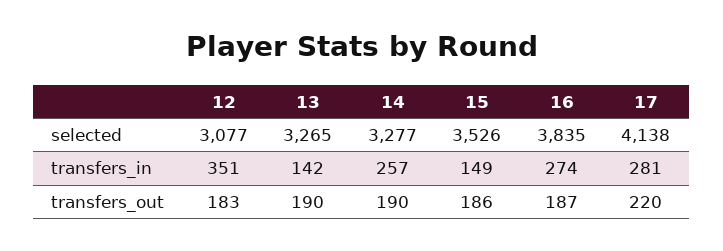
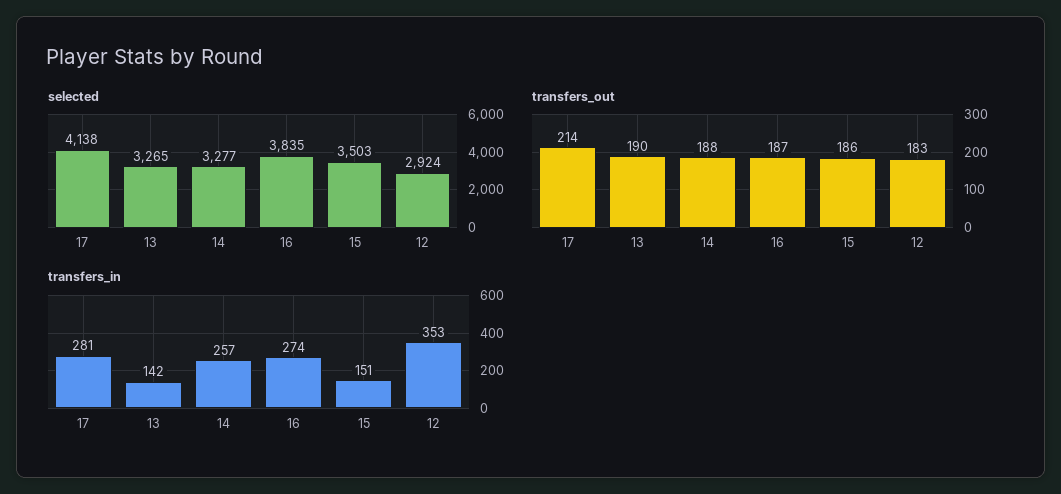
  {
    "selected": {
-     "12": 3077,
+     "12": 2924,
      "13": 3265,
      "14": 3277,
-     "15": 3526,
+     "15": 3503,
      "16": 3835,
      "17": 4138
    },
    "transfers_in": {
-     "12": 351,
+     "12": 353,
      "13": 142,
      "14": 257,
-     "15": 149,
+     "15": 151,
      "16": 274,
      "17": 281
    },
    "transfers_out": {
      "12": 183,
      "13": 190,
-     "14": 190,
+     "14": 188,
      "15": 186,
      "16": 187,
-     "17": 220
+     "17": 214
    }
  }

